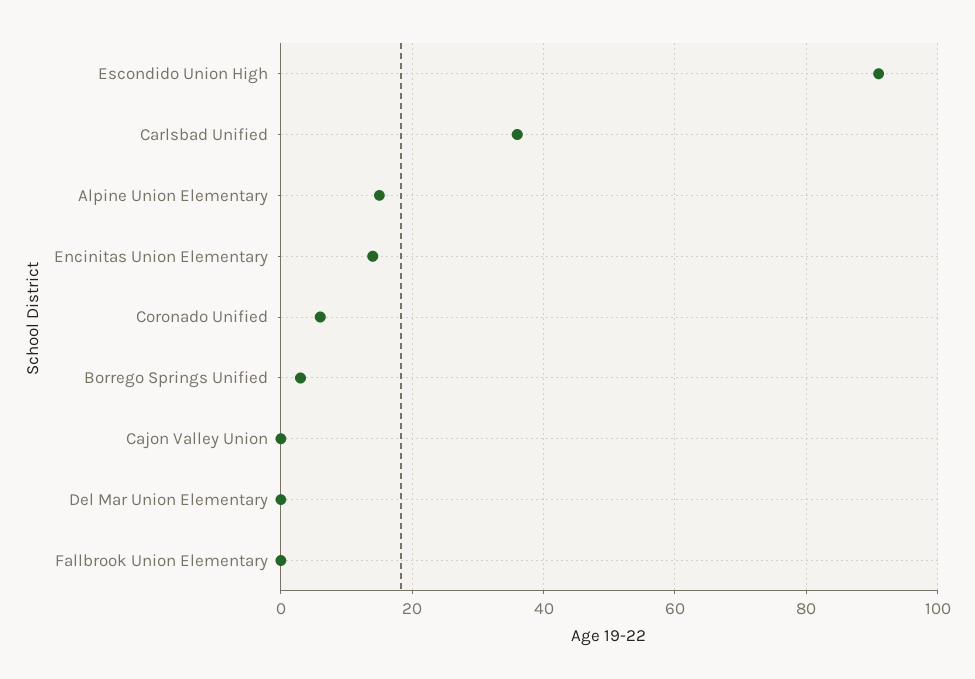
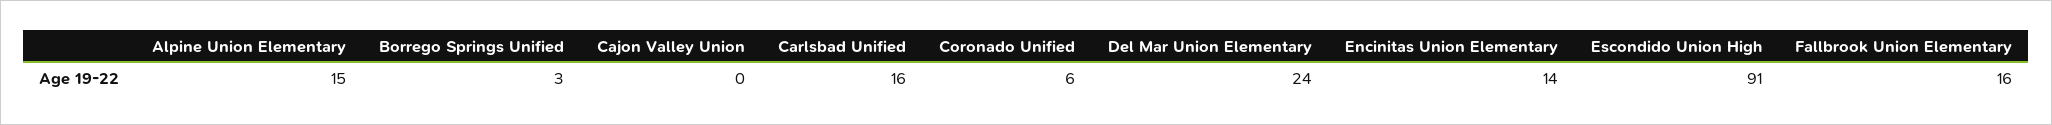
  {
    "Escondido Union High": 91,
-   "Carlsbad Unified": 35,
+   "Carlsbad Unified": 16,
    "Alpine Union Elementary": 15,
    "Encinitas Union Elementary": 14,
    "Coronado Unified": 6,
    "Borrego Springs Unified": 3,
    "Cajon Valley Union": 0,
-   "Del Mar Union Elementary": 0,
+   "Del Mar Union Elementary": 24,
-   "Fallbrook Union Elementary": 0
+   "Fallbrook Union Elementary": 16
  }

